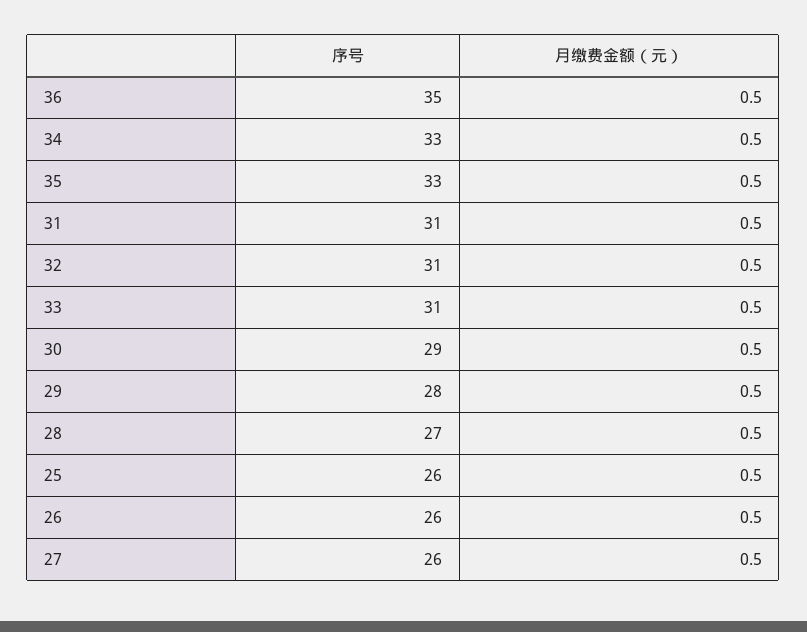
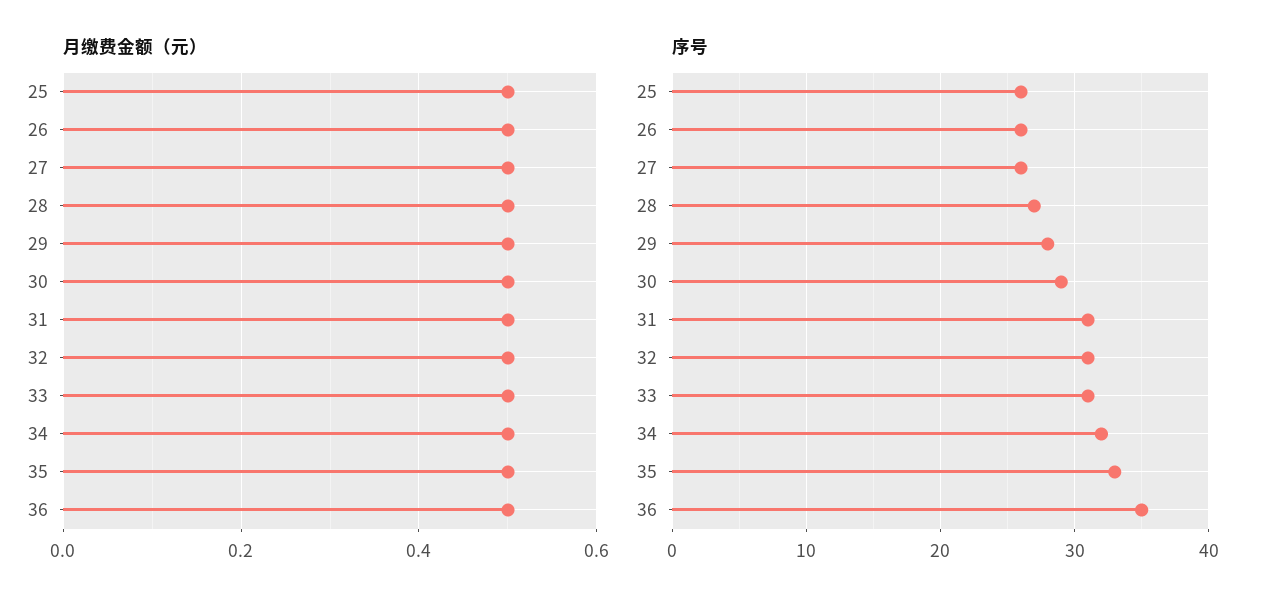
  {
    "序号": {
      "36": 35,
-     "34": 33,
+     "34": 32,
      "35": 33,
      "31": 31,
      "32": 31,
      "33": 31,
      "30": 29,
      "29": 28,
      "28": 27,
      "25": 26,
      "26": 26,
      "27": 26
    },
    "月缴费金额（元）": {
      "36": 0.5,
      "34": 0.5,
      "35": 0.5,
      "31": 0.5,
      "32": 0.5,
      "33": 0.5,
      "30": 0.5,
      "29": 0.5,
      "28": 0.5,
      "25": 0.5,
      "26": 0.5,
      "27": 0.5
    }
  }

